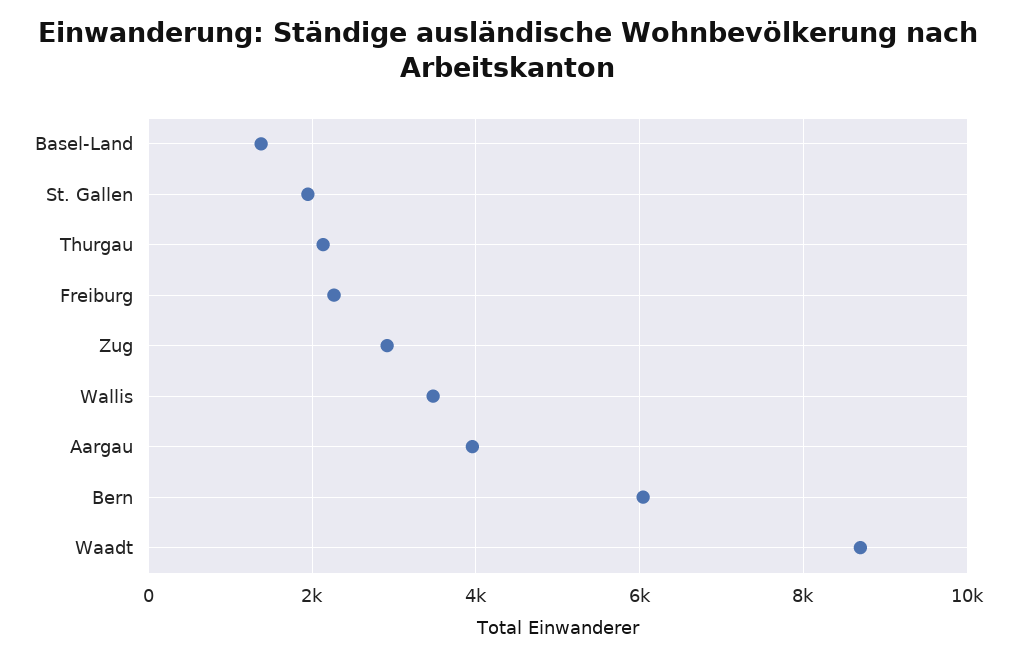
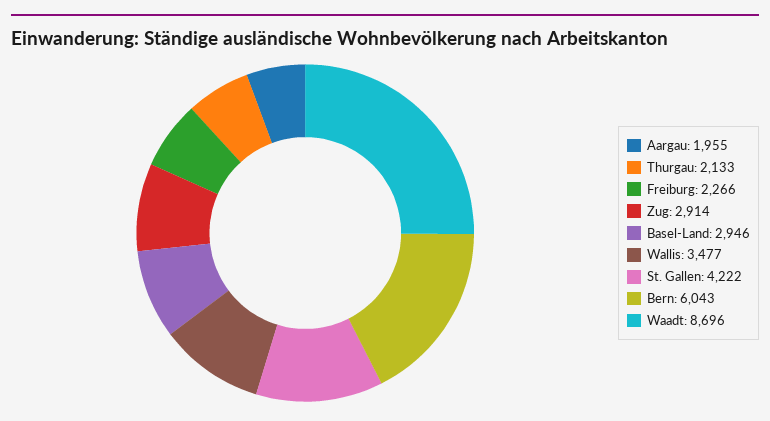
  {
-   "Basel-Land": 1400,
+   "Basel-Land": 2946,
-   "St. Gallen": 2000,
+   "St. Gallen": 4222,
    "Thurgau": 2133,
    "Freiburg": 2266,
    "Zug": 2914,
    "Wallis": 3477,
-   "Aargau": 4000,
+   "Aargau": 1955,
    "Bern": 6043,
    "Waadt": 8696
  }

